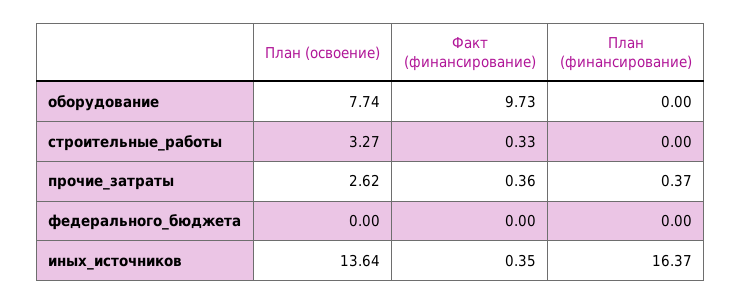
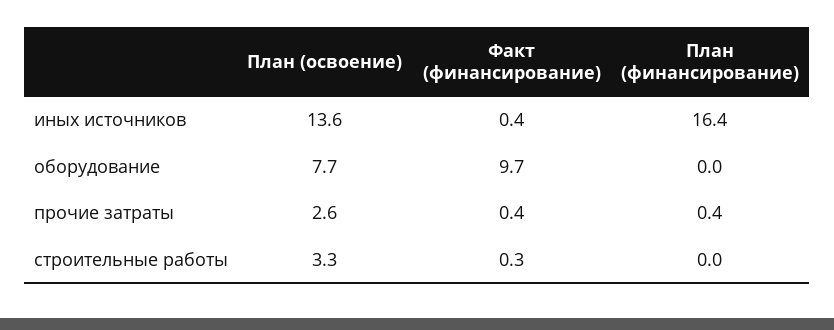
  {
    "План (освоение)": {
      "оборудование": 7.74,
      "строительные_работы": 3.27,
      "прочие_затраты": 2.62,
-     "федерального_бюджета": 0,
      "иных_источников": 13.64
    },
    "Факт (финансирование)": {
      "оборудование": 9.73,
      "строительные_работы": 0.33,
      "прочие_затраты": 0.36,
-     "федерального_бюджета": 0,
      "иных_источников": 0.35
    },
    "План (финансирование)": {
      "оборудование": 0,
      "строительные_работы": 0,
      "прочие_затраты": 0.37,
-     "федерального_бюджета": 0,
      "иных_источников": 16.37
    }
  }

